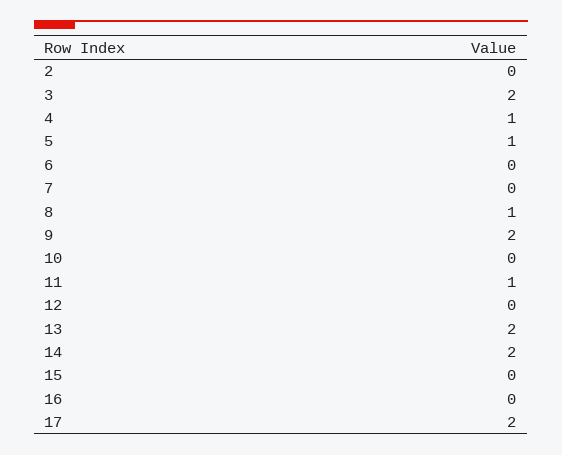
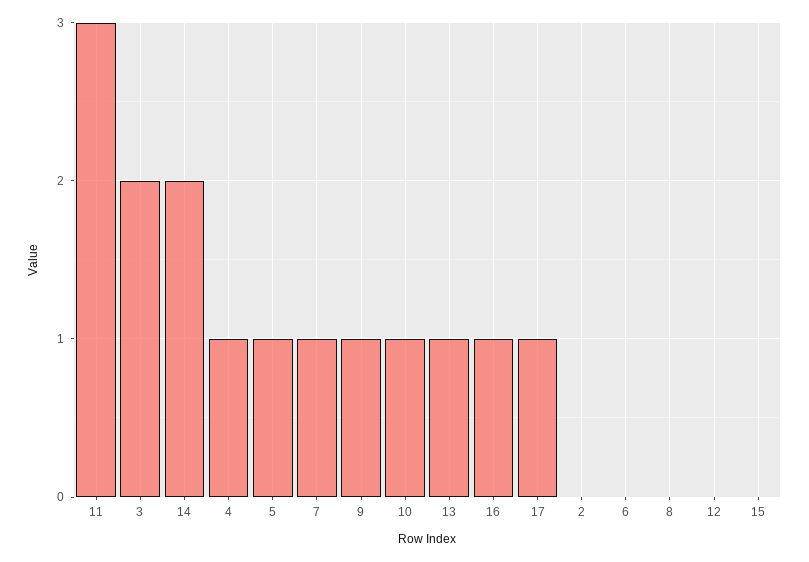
  {
    "2": 0,
    "3": 2,
    "4": 1,
    "5": 1,
    "6": 0,
-   "7": 0,
+   "7": 1,
-   "8": 1,
+   "8": 0,
-   "9": 2,
+   "9": 1,
-   "10": 0,
+   "10": 1,
-   "11": 1,
+   "11": 3,
    "12": 0,
-   "13": 2,
+   "13": 1,
    "14": 2,
    "15": 0,
-   "16": 0,
+   "16": 1,
-   "17": 2
+   "17": 1
  }

